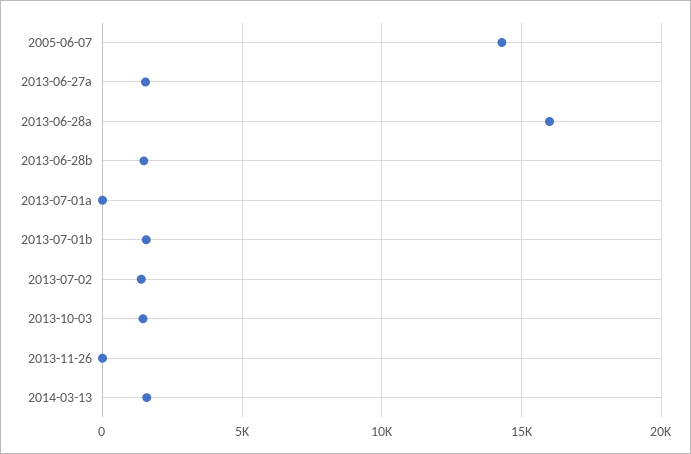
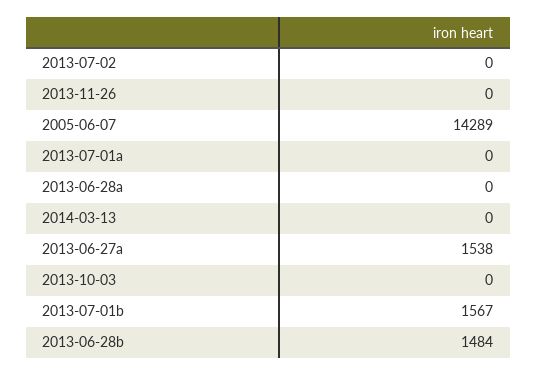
  {
    "2005-06-07": 14289,
    "2013-06-27a": 1538,
-   "2013-06-28a": 16000,
+   "2013-06-28a": 0,
    "2013-06-28b": 1484,
    "2013-07-01a": 0,
    "2013-07-01b": 1567,
-   "2013-07-02": 1500,
+   "2013-07-02": 0,
-   "2013-10-03": 1500,
+   "2013-10-03": 0,
    "2013-11-26": 0,
-   "2014-03-13": 1500
+   "2014-03-13": 0
  }

